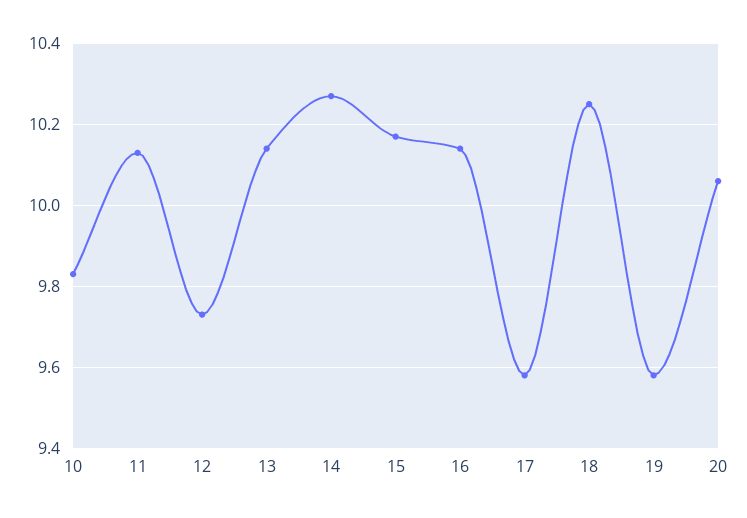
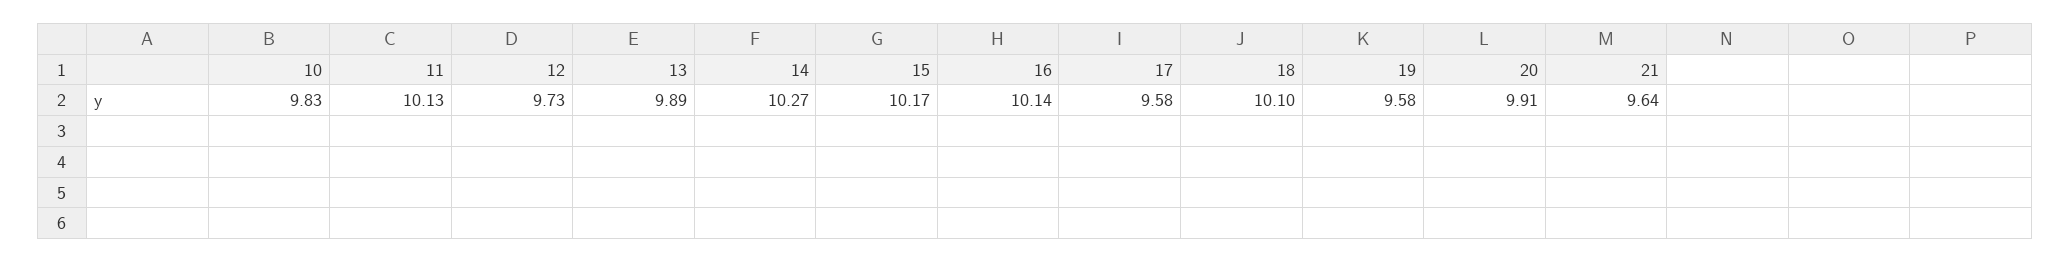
  {
    "10": 9.83,
    "11": 10.13,
    "12": 9.73,
-   "13": 10.15,
+   "13": 9.89,
    "14": 10.27,
    "15": 10.17,
    "16": 10.14,
    "17": 9.58,
-   "18": 10.25,
+   "18": 10.1,
    "19": 9.58,
-   "20": 10.05
+   "20": 9.91,
+   "21": 9.64
  }

